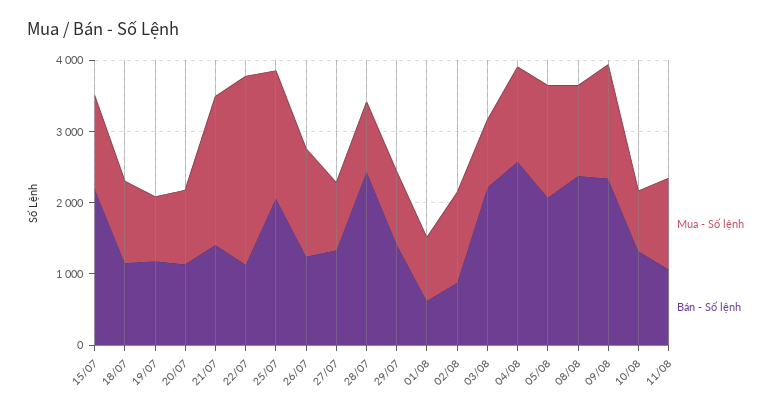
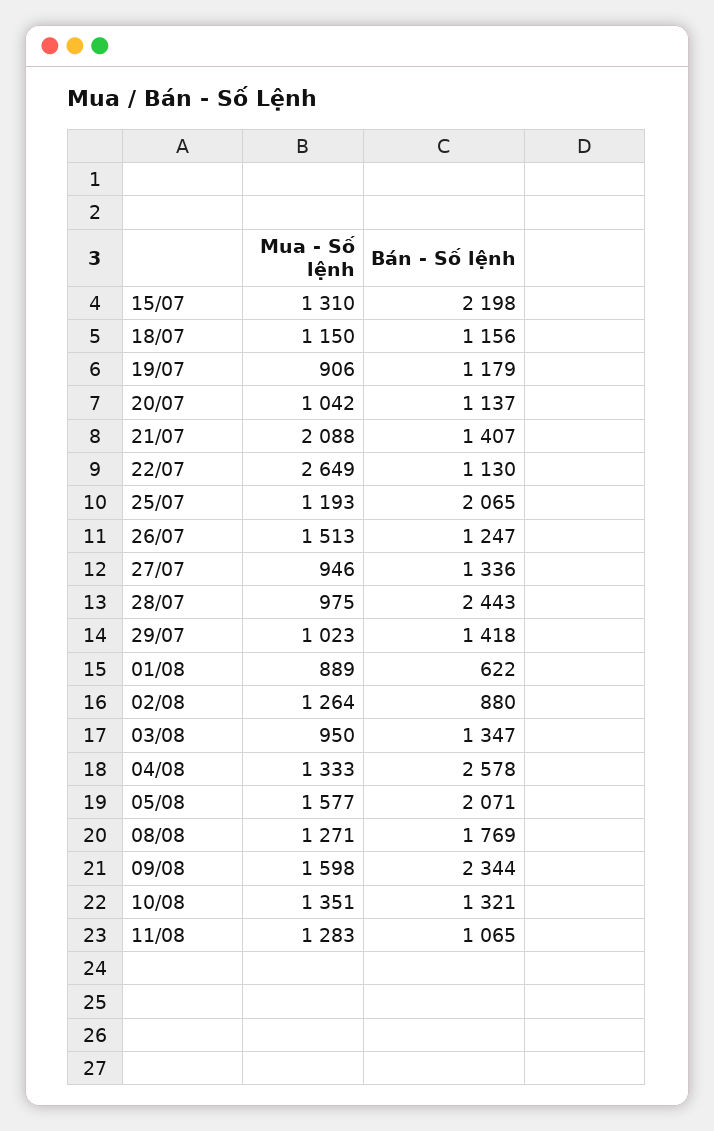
  {
    "Mua - Số lệnh": {
      "15/07": 1310,
      "18/07": 1150,
      "19/07": 906,
      "20/07": 1042,
      "21/07": 2088,
      "22/07": 2649,
-     "25/07": 1800,
+     "25/07": 1193,
      "26/07": 1513,
      "27/07": 946,
      "28/07": 975,
      "29/07": 1023,
      "01/08": 889,
      "02/08": 1264,
      "03/08": 950,
      "04/08": 1333,
      "05/08": 1577,
      "08/08": 1271,
      "09/08": 1598,
-     "10/08": 800,
+     "10/08": 1351,
      "11/08": 1283
    },
    "Bán - Số lệnh": {
      "15/07": 2198,
      "18/07": 1156,
      "19/07": 1179,
      "20/07": 1137,
      "21/07": 1407,
      "22/07": 1130,
      "25/07": 2065,
      "26/07": 1247,
      "27/07": 1336,
      "28/07": 2443,
      "29/07": 1418,
      "01/08": 622,
      "02/08": 880,
-     "03/08": 2200,
+     "03/08": 1347,
      "04/08": 2578,
      "05/08": 2071,
-     "08/08": 2400,
+     "08/08": 1769,
      "09/08": 2344,
      "10/08": 1321,
      "11/08": 1065
    }
  }

